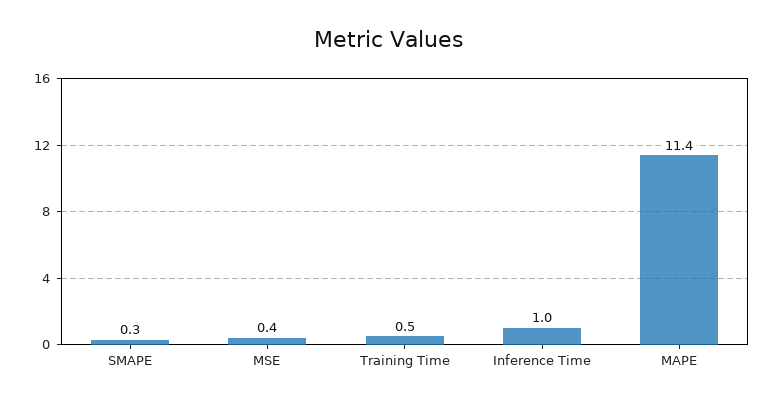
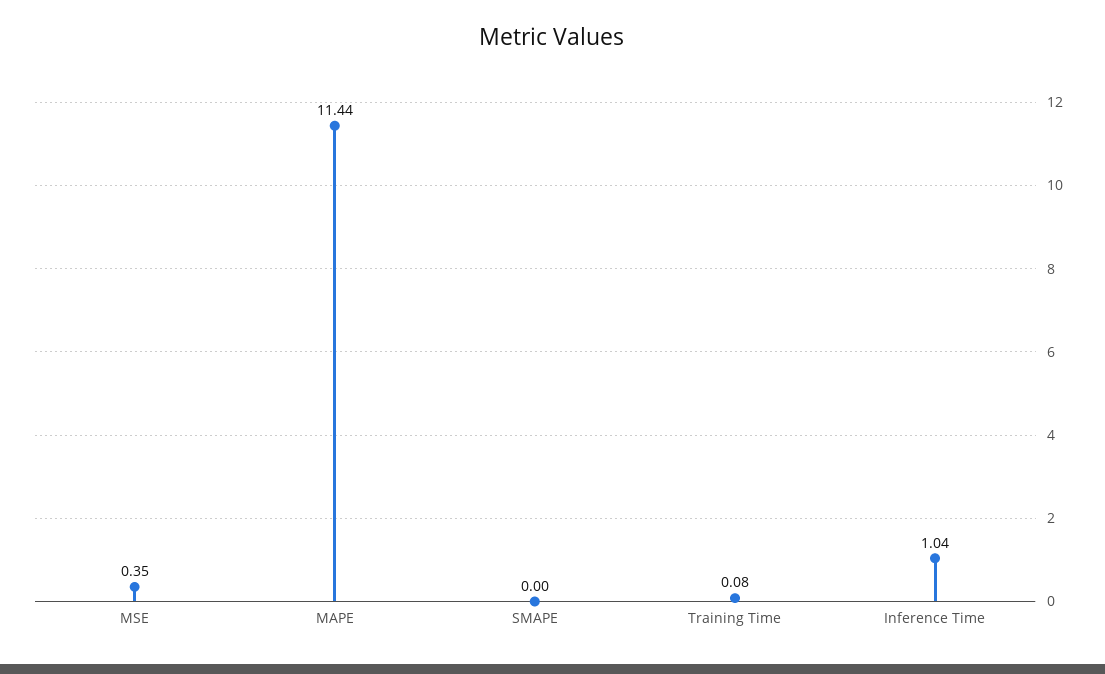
  {
-   "SMAPE": 0.3,
+   "SMAPE": 0,
    "MSE": 0.35,
-   "Training Time": 0.5,
+   "Training Time": 0.08,
    "Inference Time": 1.04,
    "MAPE": 11.44
  }

